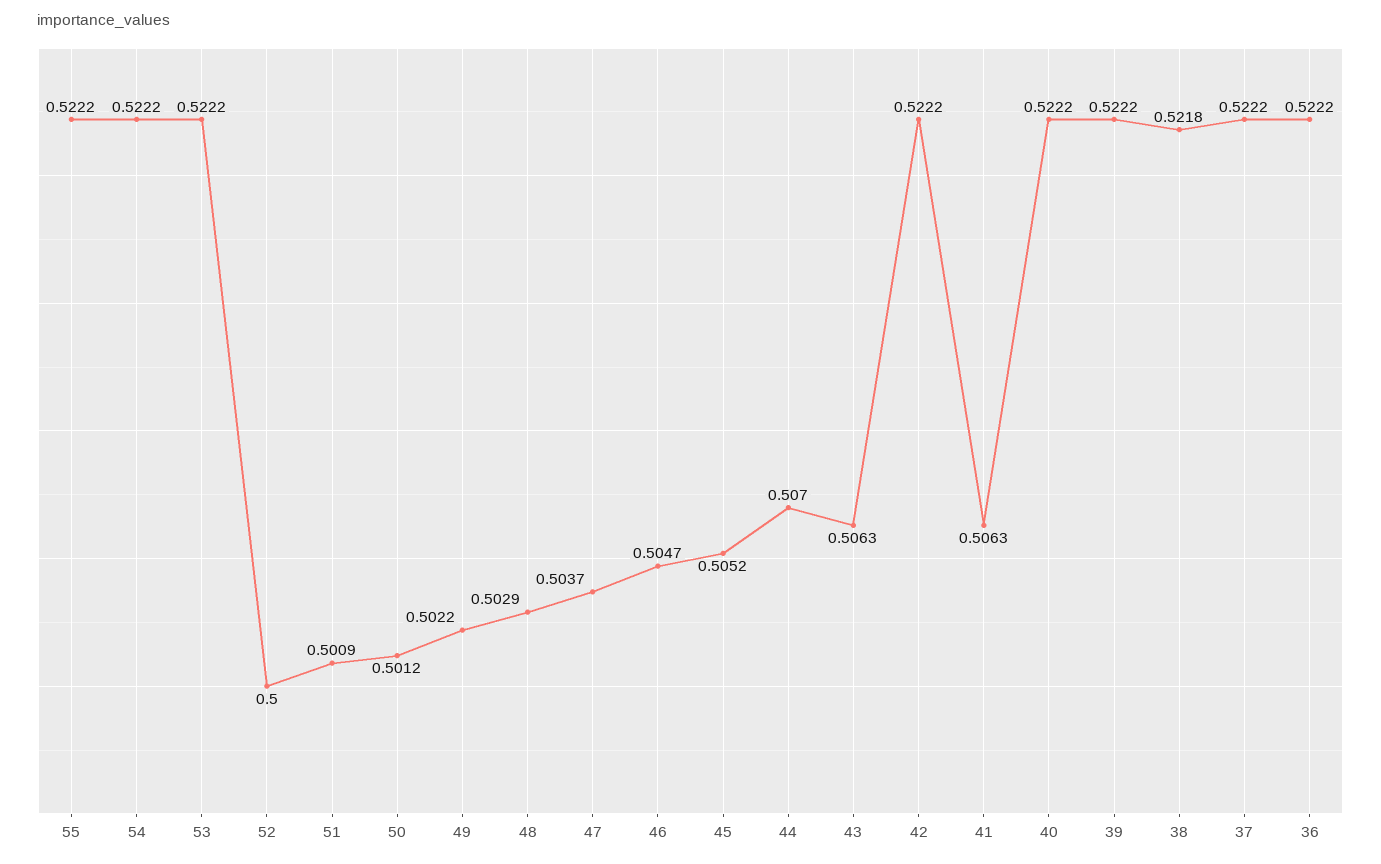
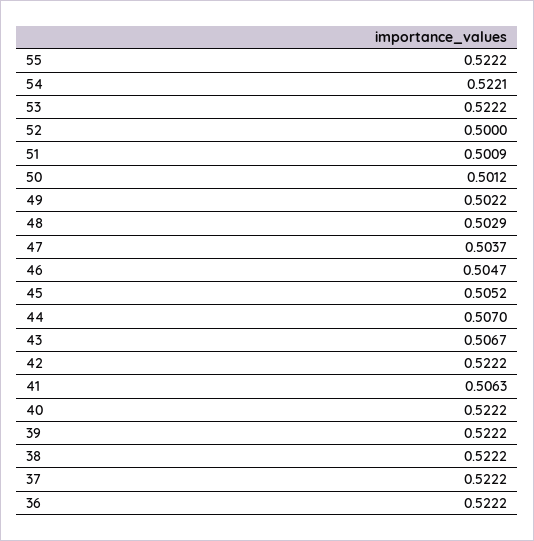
  {
    "55": 0.5222,
-   "54": 0.5222,
+   "54": 0.5221,
    "53": 0.5222,
    "52": 0.5,
    "51": 0.5009,
    "50": 0.5012,
    "49": 0.5022,
    "48": 0.5029,
    "47": 0.5037,
    "46": 0.5047,
    "45": 0.5052,
    "44": 0.507,
-   "43": 0.5063,
+   "43": 0.5067,
    "42": 0.5222,
    "41": 0.5063,
    "40": 0.5222,
    "39": 0.5222,
-   "38": 0.5218,
+   "38": 0.5222,
    "37": 0.5222,
    "36": 0.5222
  }

